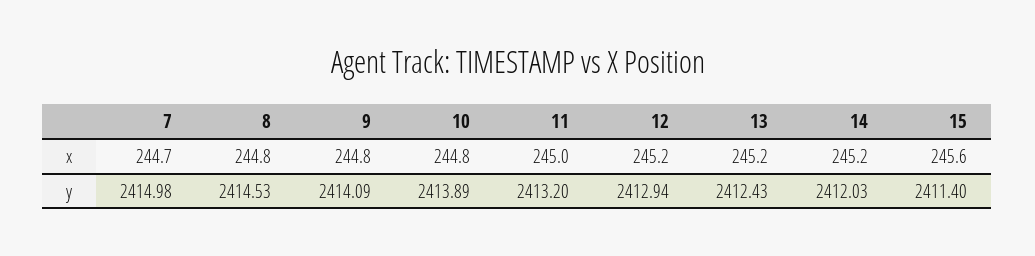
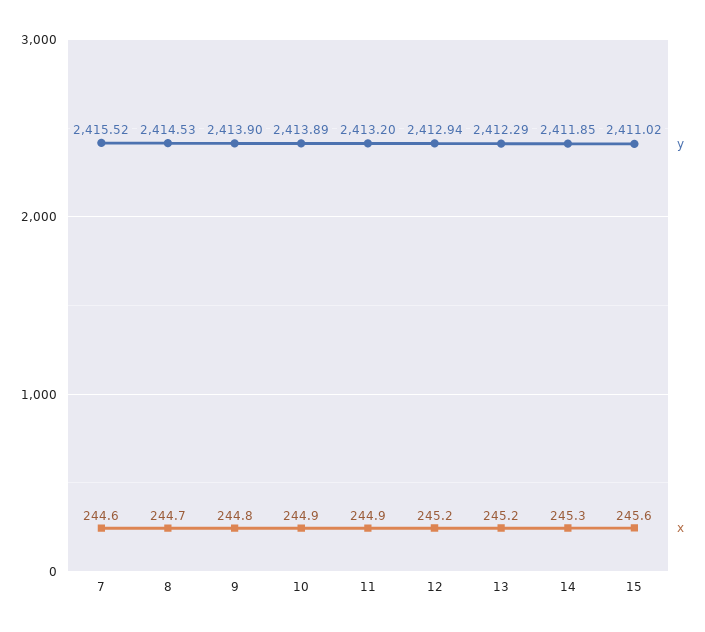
  {
    "x": {
-     "7": 244.7,
+     "7": 244.6,
-     "8": 244.8,
+     "8": 244.7,
      "9": 244.8,
-     "10": 244.8,
+     "10": 244.9,
-     "11": 245,
+     "11": 244.9,
      "12": 245.2,
      "13": 245.2,
-     "14": 245.2,
+     "14": 245.3,
      "15": 245.6
    },
    "y": {
-     "7": 2414.98,
+     "7": 2415.52,
      "8": 2414.53,
-     "9": 2414.09,
+     "9": 2413.9,
      "10": 2413.89,
      "11": 2413.2,
      "12": 2412.94,
-     "13": 2412.43,
+     "13": 2412.29,
-     "14": 2412.03,
+     "14": 2411.85,
-     "15": 2411.4
+     "15": 2411.02
    }
  }

